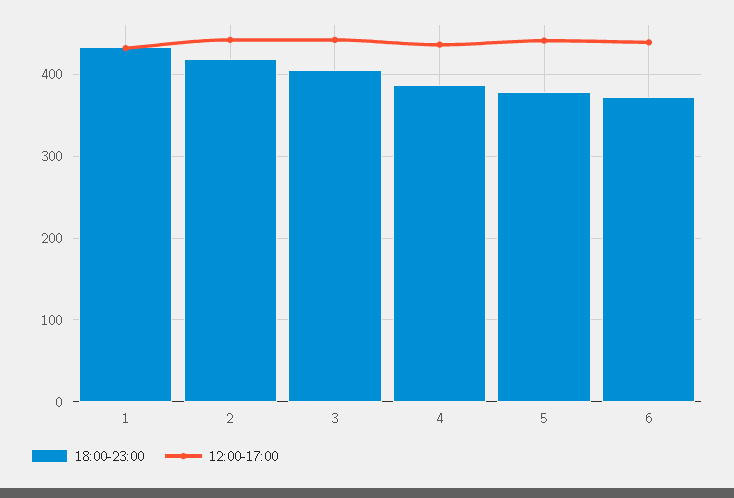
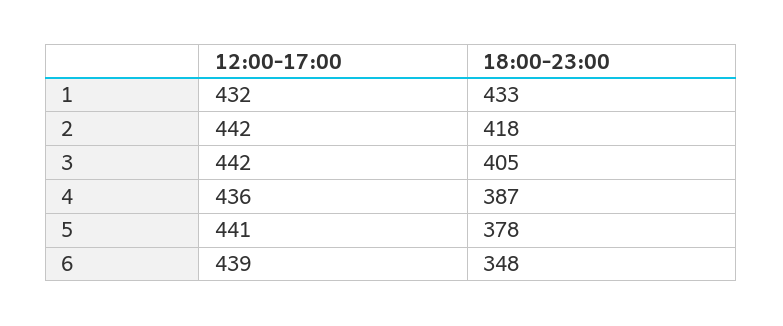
  {
    "18:00-23:00": {
      "1": 433,
      "2": 418,
      "3": 405,
      "4": 387,
      "5": 378,
-     "6": 370
+     "6": 348
    },
    "12:00-17:00": {
      "1": 432,
      "2": 442,
      "3": 442,
      "4": 436,
      "5": 441,
      "6": 439
    }
  }

